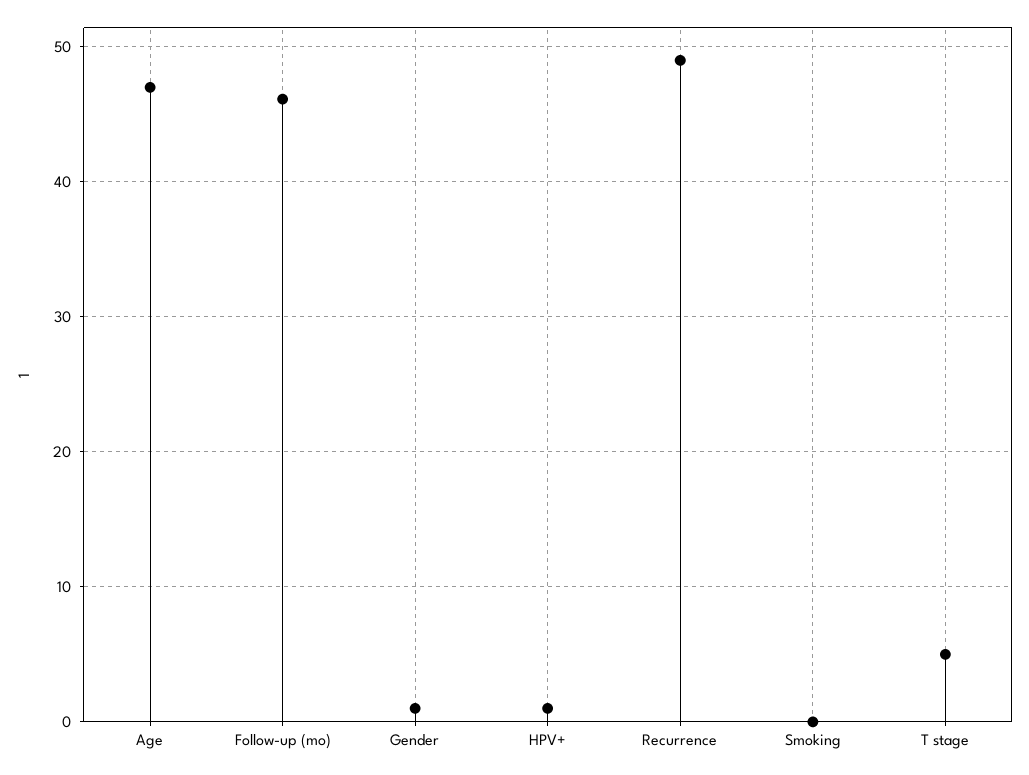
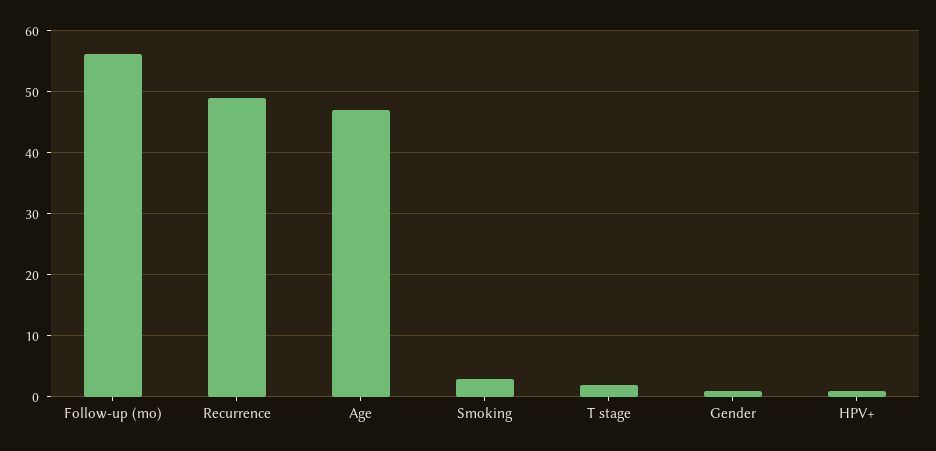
  {
    "Age": 47,
-   "Follow-up (mo)": 46,
+   "Follow-up (mo)": 56,
    "Gender": 1,
    "HPV+": 1,
    "Recurrence": 49,
-   "Smoking": 0,
+   "Smoking": 3,
-   "T stage": 5
+   "T stage": 2
  }

